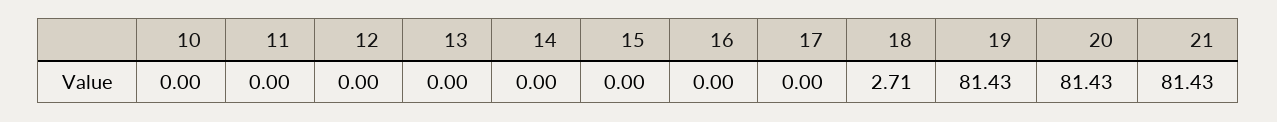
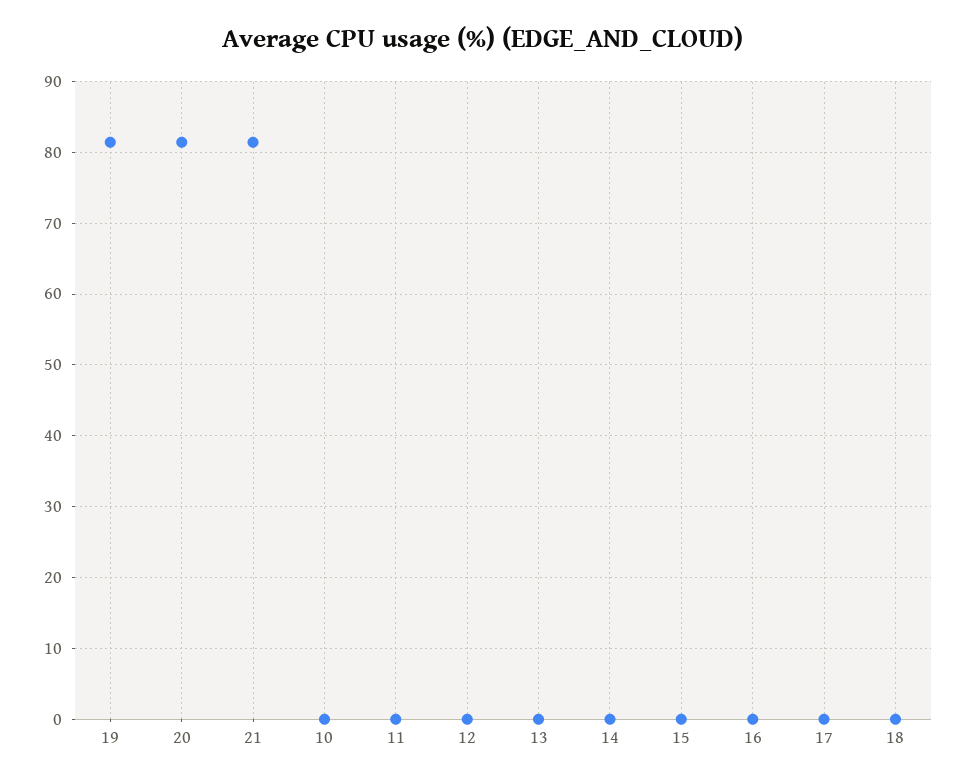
  {
    "10": 0,
    "11": 0,
    "12": 0,
    "13": 0,
    "14": 0,
    "15": 0,
    "16": 0,
    "17": 0,
-   "18": 2.71,
+   "18": 0,
    "19": 81.43,
    "20": 81.43,
    "21": 81.43
  }

